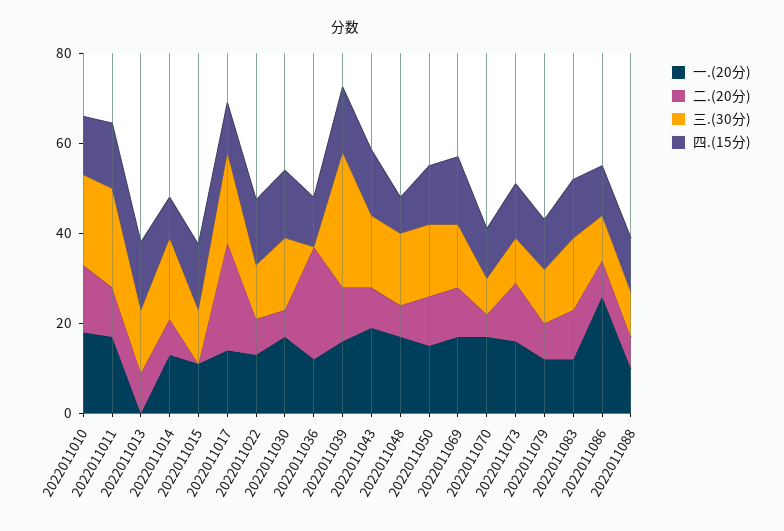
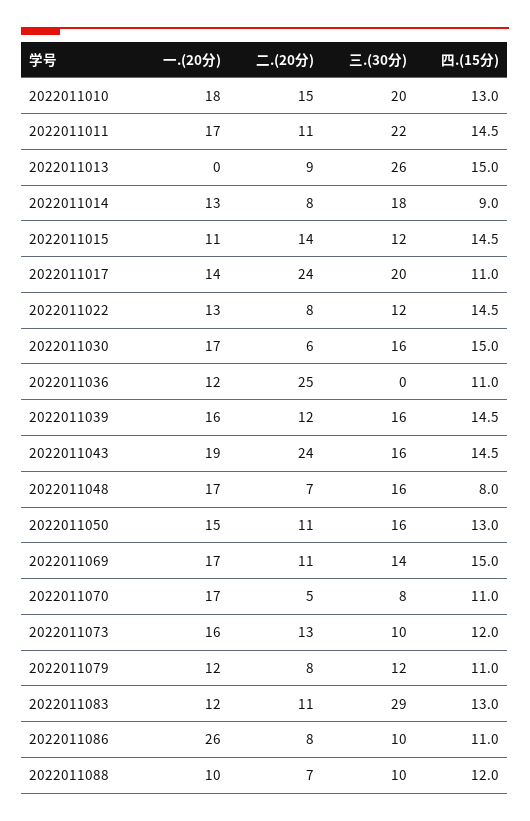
  {
    "一.(20分)": {
      "2022011010": 18,
      "2022011011": 17,
      "2022011013": 0,
      "2022011014": 13,
      "2022011015": 11,
      "2022011017": 14,
      "2022011022": 13,
      "2022011030": 17,
      "2022011036": 12,
      "2022011039": 16,
      "2022011043": 19,
      "2022011048": 17,
      "2022011050": 15,
      "2022011069": 17,
      "2022011070": 17,
      "2022011073": 16,
      "2022011079": 12,
      "2022011083": 12,
      "2022011086": 26,
      "2022011088": 10
    },
    "二.(20分)": {
      "2022011010": 15,
      "2022011011": 11,
      "2022011013": 9,
      "2022011014": 8,
-     "2022011015": 0,
+     "2022011015": 14,
      "2022011017": 24,
      "2022011022": 8,
      "2022011030": 6,
      "2022011036": 25,
      "2022011039": 12,
-     "2022011043": 10,
+     "2022011043": 24,
      "2022011048": 7,
      "2022011050": 11,
      "2022011069": 11,
      "2022011070": 5,
      "2022011073": 13,
      "2022011079": 8,
      "2022011083": 11,
      "2022011086": 8,
      "2022011088": 7
    },
    "三.(30分)": {
      "2022011010": 20,
      "2022011011": 22,
-     "2022011013": 15,
+     "2022011013": 26,
      "2022011014": 18,
      "2022011015": 12,
      "2022011017": 20,
      "2022011022": 12,
      "2022011030": 16,
      "2022011036": 0,
-     "2022011039": 30,
+     "2022011039": 16,
      "2022011043": 16,
      "2022011048": 16,
      "2022011050": 16,
      "2022011069": 14,
      "2022011070": 8,
      "2022011073": 10,
      "2022011079": 12,
-     "2022011083": 15,
+     "2022011083": 29,
      "2022011086": 10,
      "2022011088": 10
    },
    "四.(15分)": {
      "2022011010": 13,
      "2022011011": 14.5,
      "2022011013": 15,
      "2022011014": 9,
      "2022011015": 14.5,
      "2022011017": 11,
      "2022011022": 14.5,
      "2022011030": 15,
      "2022011036": 11,
      "2022011039": 14.5,
      "2022011043": 14.5,
      "2022011048": 8,
      "2022011050": 13,
      "2022011069": 15,
      "2022011070": 11,
      "2022011073": 12,
      "2022011079": 11,
      "2022011083": 13,
      "2022011086": 11,
      "2022011088": 12
    }
  }

